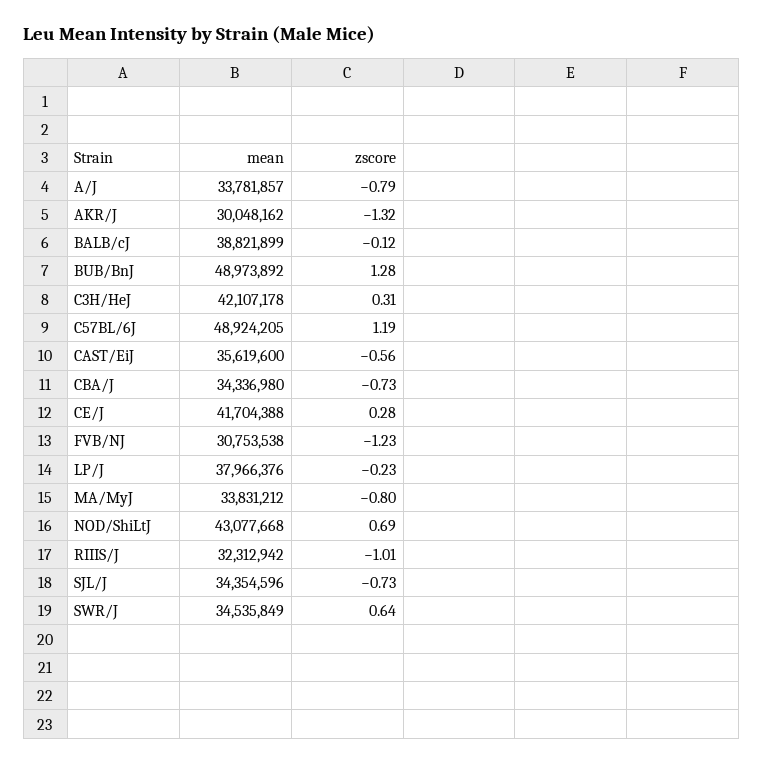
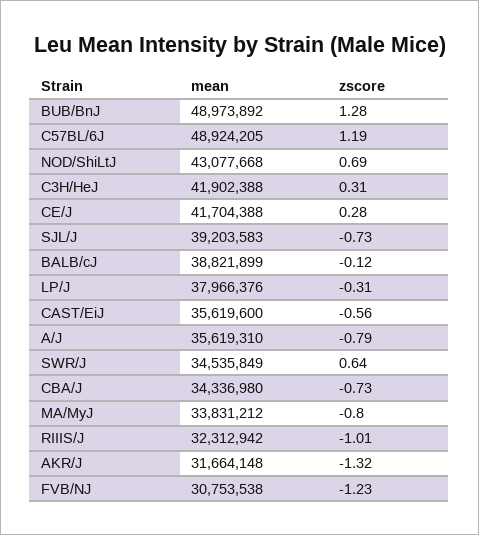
  {
    "mean": {
-     "A/J": 33781857,
+     "A/J": 35619310,
-     "AKR/J": 30048162,
+     "AKR/J": 31664148,
      "BALB/cJ": 38821899,
      "BUB/BnJ": 48973892,
-     "C3H/HeJ": 42107178,
+     "C3H/HeJ": 41902388,
      "C57BL/6J": 48924205,
      "CAST/EiJ": 35619600,
      "CBA/J": 34336980,
      "CE/J": 41704388,
      "FVB/NJ": 30753538,
      "LP/J": 37966376,
      "MA/MyJ": 33831212,
      "NOD/ShiLtJ": 43077668,
      "RIIIS/J": 32312942,
-     "SJL/J": 34354596,
+     "SJL/J": 39203583,
      "SWR/J": 34535849
    },
    "zscore": {
      "A/J": -0.79,
      "AKR/J": -1.32,
      "BALB/cJ": -0.12,
      "BUB/BnJ": 1.28,
      "C3H/HeJ": 0.31,
      "C57BL/6J": 1.19,
      "CAST/EiJ": -0.56,
      "CBA/J": -0.73,
      "CE/J": 0.28,
      "FVB/NJ": -1.23,
-     "LP/J": -0.23,
+     "LP/J": -0.31,
      "MA/MyJ": -0.8,
      "NOD/ShiLtJ": 0.69,
      "RIIIS/J": -1.01,
      "SJL/J": -0.73,
      "SWR/J": 0.64
    }
  }

